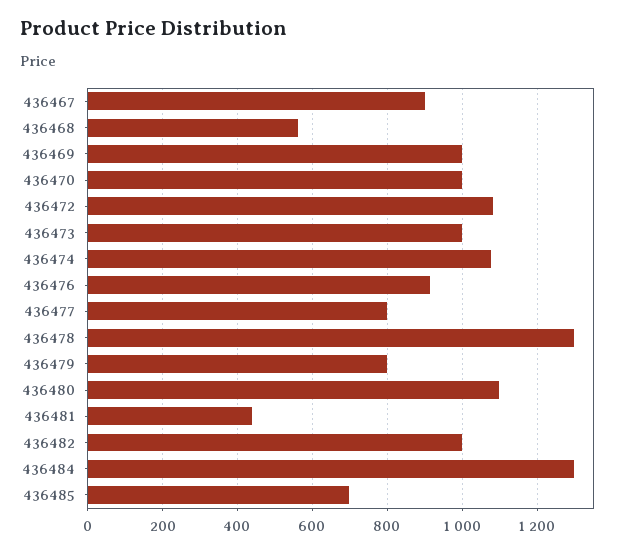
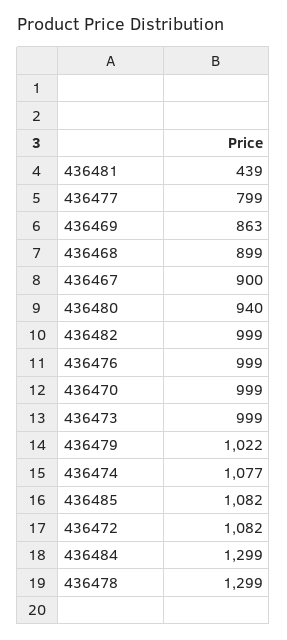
  {
    "436467": 900,
-   "436468": 560,
+   "436468": 899,
-   "436469": 1000,
+   "436469": 863,
    "436470": 999,
    "436472": 1082,
    "436473": 999,
    "436474": 1077,
-   "436476": 920,
+   "436476": 999,
    "436477": 799,
    "436478": 1299,
-   "436479": 800,
+   "436479": 1022,
-   "436480": 1100,
+   "436480": 940,
    "436481": 439,
    "436482": 999,
    "436484": 1299,
-   "436485": 700
+   "436485": 1082
  }

